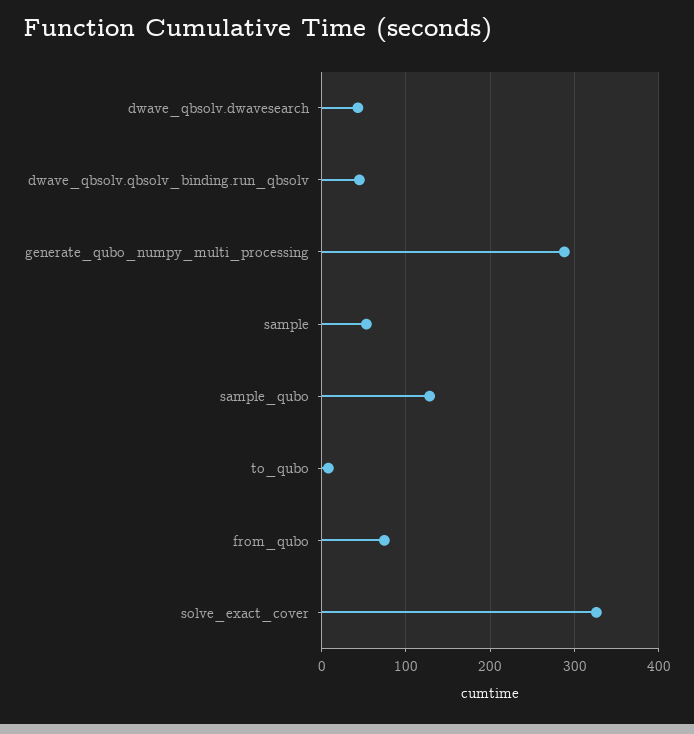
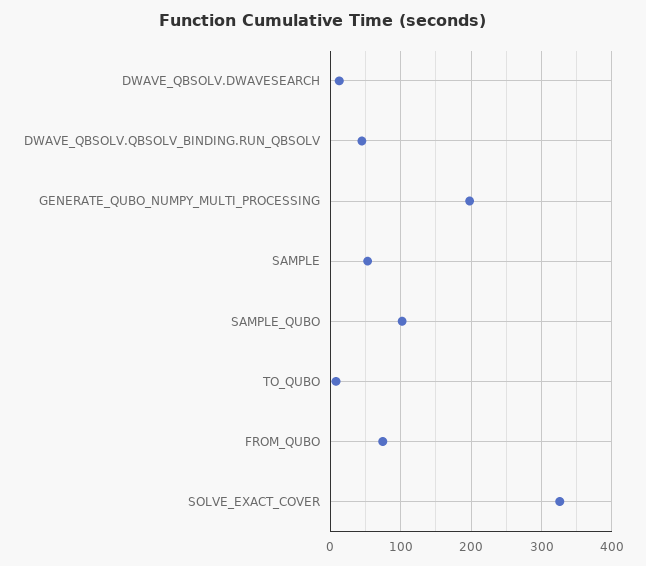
  {
-   "dwave_qbsolv.dwavesearch": 40,
+   "dwave_qbsolv.dwavesearch": 10,
    "dwave_qbsolv.qbsolv_binding.run_qbsolv": 40,
-   "generate_qubo_numpy_multi_processing": 290,
+   "generate_qubo_numpy_multi_processing": 200,
    "sample": 50,
-   "sample_qubo": 130,
+   "sample_qubo": 100,
    "to_qubo": 10,
    "from_qubo": 70,
    "solve_exact_cover": 330
  }

